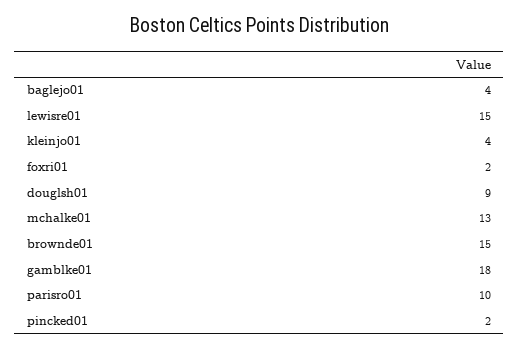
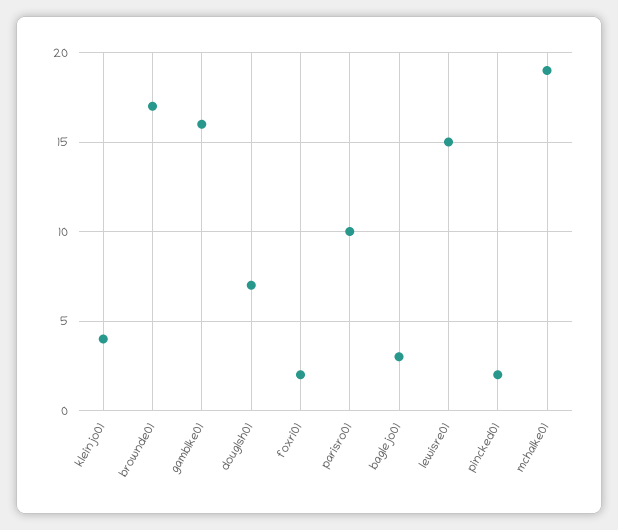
  {
-   "baglejo01": 4,
+   "baglejo01": 3,
    "lewisre01": 15,
    "kleinjo01": 4,
    "foxri01": 2,
-   "douglsh01": 9,
+   "douglsh01": 7,
-   "mchalke01": 13,
+   "mchalke01": 19,
-   "brownde01": 15,
+   "brownde01": 17,
-   "gamblke01": 18,
+   "gamblke01": 16,
    "parisro01": 10,
    "pincked01": 2
  }

